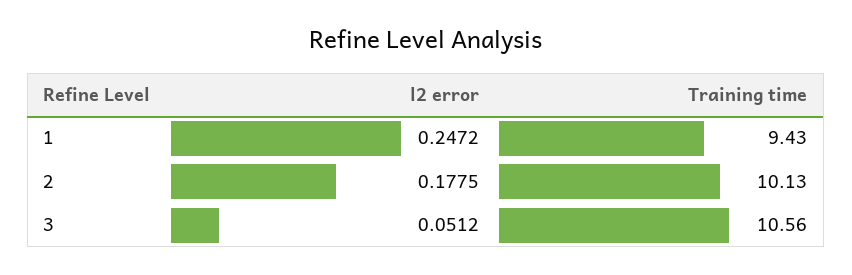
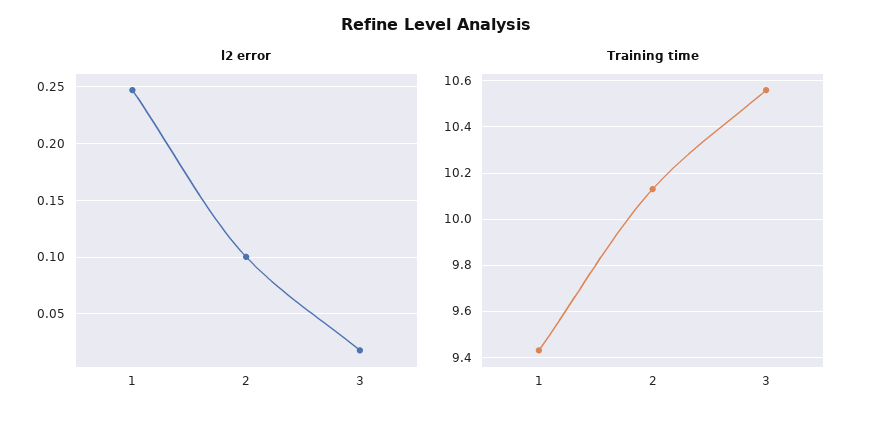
  {
    "l2 error": {
      "1": 0.2472,
-     "2": 0.1775,
+     "2": 0.1,
-     "3": 0.0512
+     "3": 0.02
    },
    "Training time": {
      "1": 9.43,
      "2": 10.13,
      "3": 10.56
    }
  }

